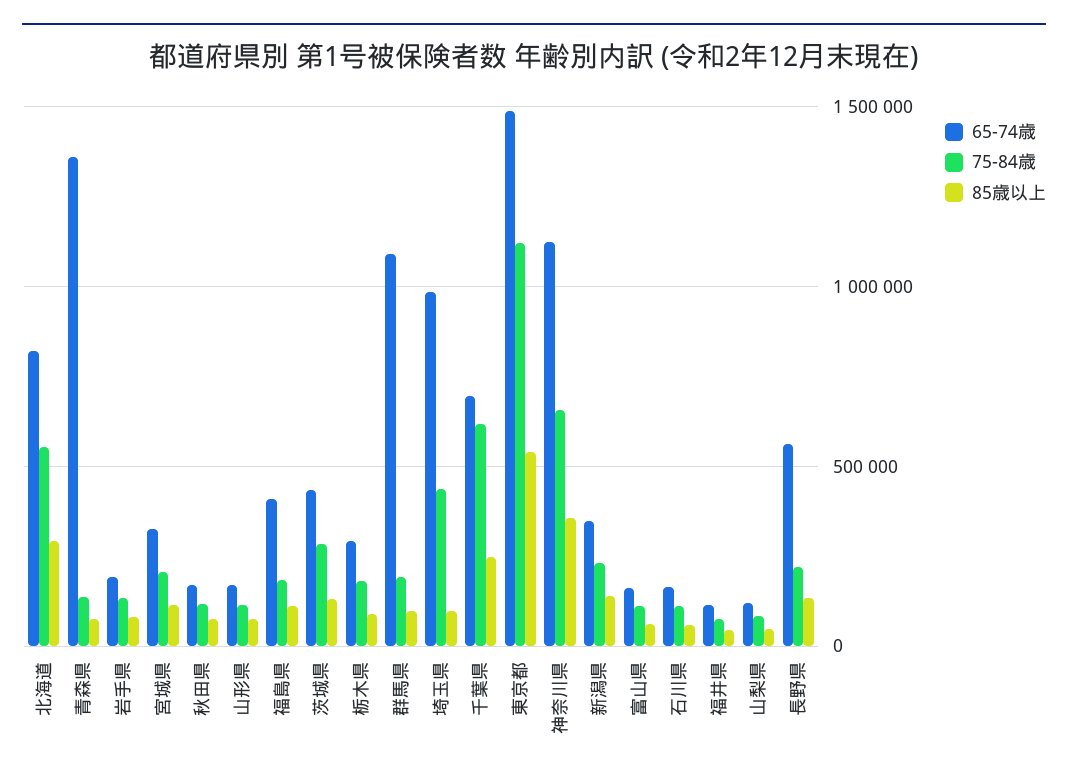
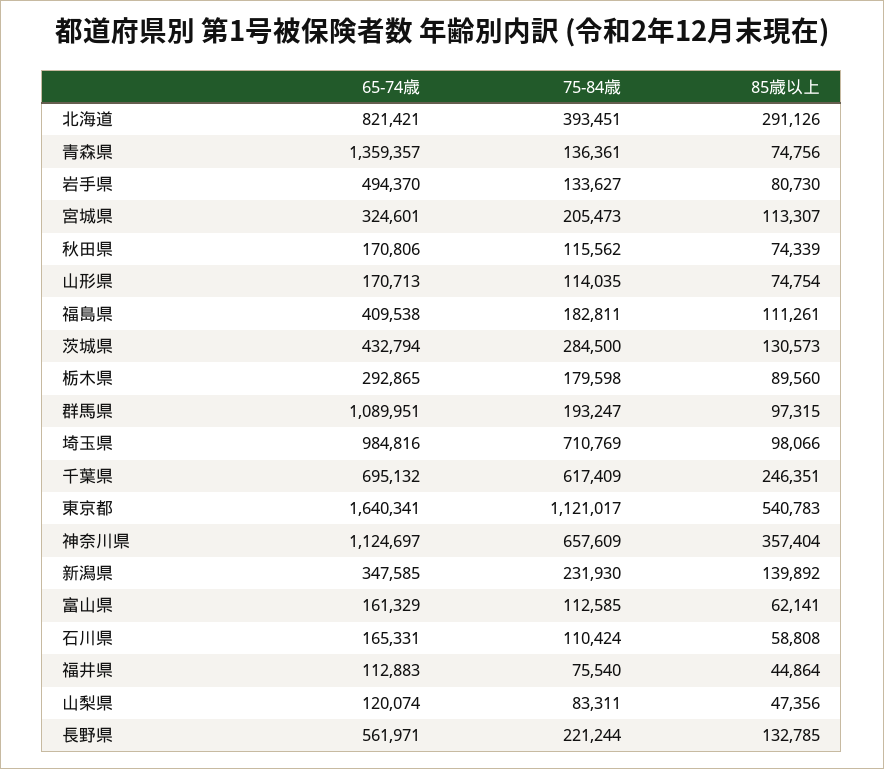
  {
    "65-74歳": {
      "北海道": 821421,
      "青森県": 1359357,
-     "岩手県": 200000,
+     "岩手県": 494370,
      "宮城県": 324601,
      "秋田県": 170806,
      "山形県": 170713,
      "福島県": 409538,
      "茨城県": 432794,
      "栃木県": 292865,
      "群馬県": 1089951,
      "埼玉県": 984816,
      "千葉県": 695132,
-     "東京都": 1500000,
+     "東京都": 1640341,
      "神奈川県": 1124697,
      "新潟県": 347585,
      "富山県": 161329,
      "石川県": 165331,
      "福井県": 112883,
      "山梨県": 120074,
      "長野県": 561971
    },
    "75-84歳": {
-     "北海道": 550000,
+     "北海道": 393451,
      "青森県": 136361,
      "岩手県": 133627,
      "宮城県": 205473,
      "秋田県": 115562,
      "山形県": 114035,
      "福島県": 182811,
      "茨城県": 284500,
      "栃木県": 179598,
      "群馬県": 193247,
-     "埼玉県": 450000,
+     "埼玉県": 710769,
      "千葉県": 617409,
      "東京都": 1121017,
      "神奈川県": 657609,
      "新潟県": 231930,
      "富山県": 112585,
      "石川県": 110424,
      "福井県": 75540,
      "山梨県": 83311,
      "長野県": 221244
    },
    "85歳以上": {
      "北海道": 291126,
      "青森県": 74756,
      "岩手県": 80730,
      "宮城県": 113307,
      "秋田県": 74339,
      "山形県": 74754,
      "福島県": 111261,
      "茨城県": 130573,
      "栃木県": 89560,
      "群馬県": 97315,
      "埼玉県": 98066,
      "千葉県": 246351,
      "東京都": 540783,
      "神奈川県": 357404,
      "新潟県": 139892,
      "富山県": 62141,
      "石川県": 58808,
      "福井県": 44864,
      "山梨県": 47356,
      "長野県": 132785
    }
  }

